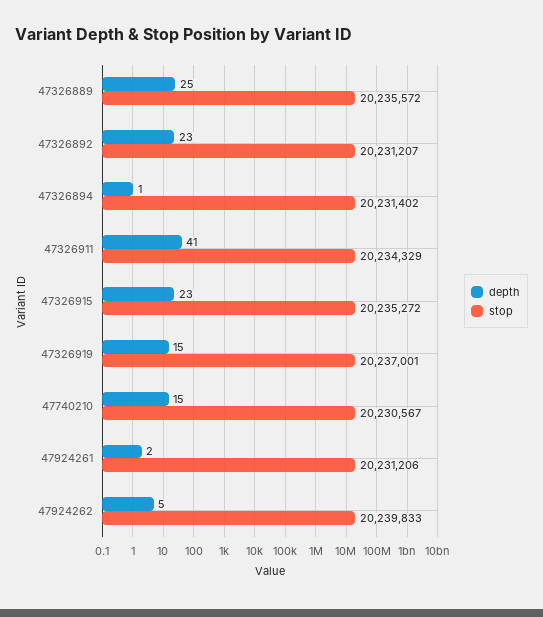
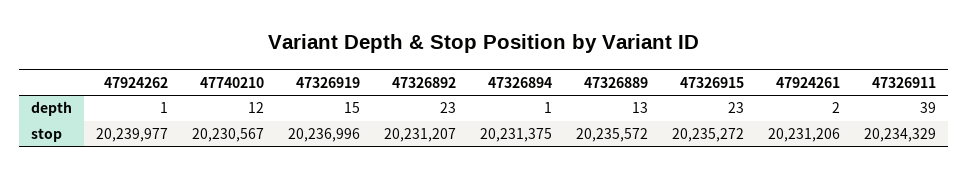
  {
    "depth": {
-     "47326889": 25,
+     "47326889": 13,
      "47326892": 23,
      "47326894": 1,
-     "47326911": 41,
+     "47326911": 39,
      "47326915": 23,
      "47326919": 15,
-     "47740210": 15,
+     "47740210": 12,
      "47924261": 2,
-     "47924262": 5
+     "47924262": 1
    },
    "stop": {
      "47326889": 20235572,
      "47326892": 20231207,
-     "47326894": 20231402,
+     "47326894": 20231375,
      "47326911": 20234329,
      "47326915": 20235272,
-     "47326919": 20237001,
+     "47326919": 20236996,
      "47740210": 20230567,
      "47924261": 20231206,
-     "47924262": 20239833
+     "47924262": 20239977
    }
  }

